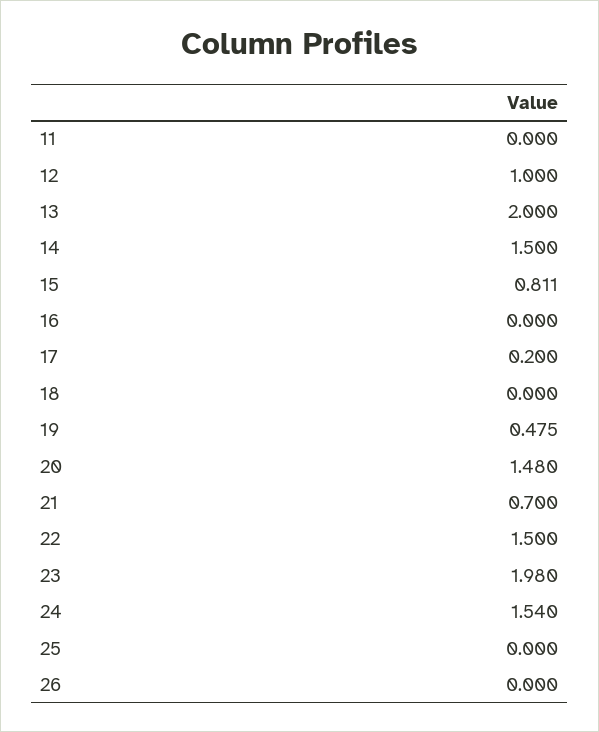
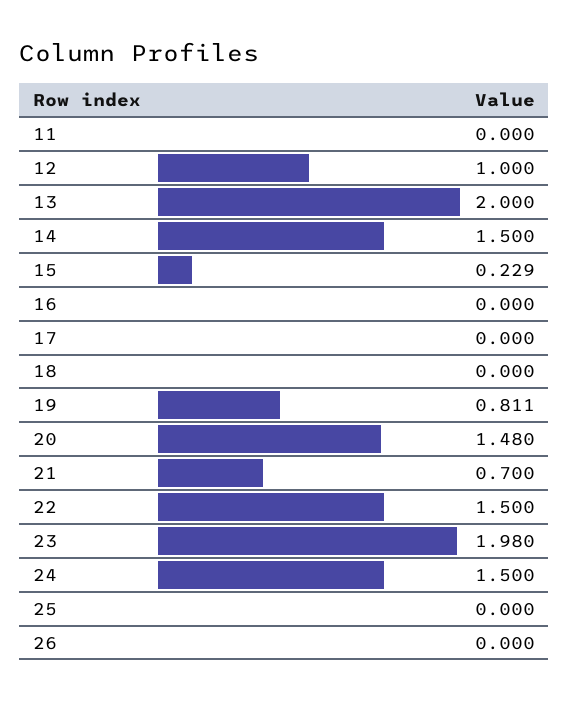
  {
    "11": 0,
    "12": 1,
    "13": 2,
    "14": 1.5,
-   "15": 0.811,
+   "15": 0.229,
    "16": 0,
-   "17": 0.2,
+   "17": 0,
    "18": 0,
-   "19": 0.475,
+   "19": 0.811,
    "20": 1.48,
    "21": 0.7,
    "22": 1.5,
    "23": 1.98,
-   "24": 1.54,
+   "24": 1.5,
    "25": 0,
    "26": 0
  }

